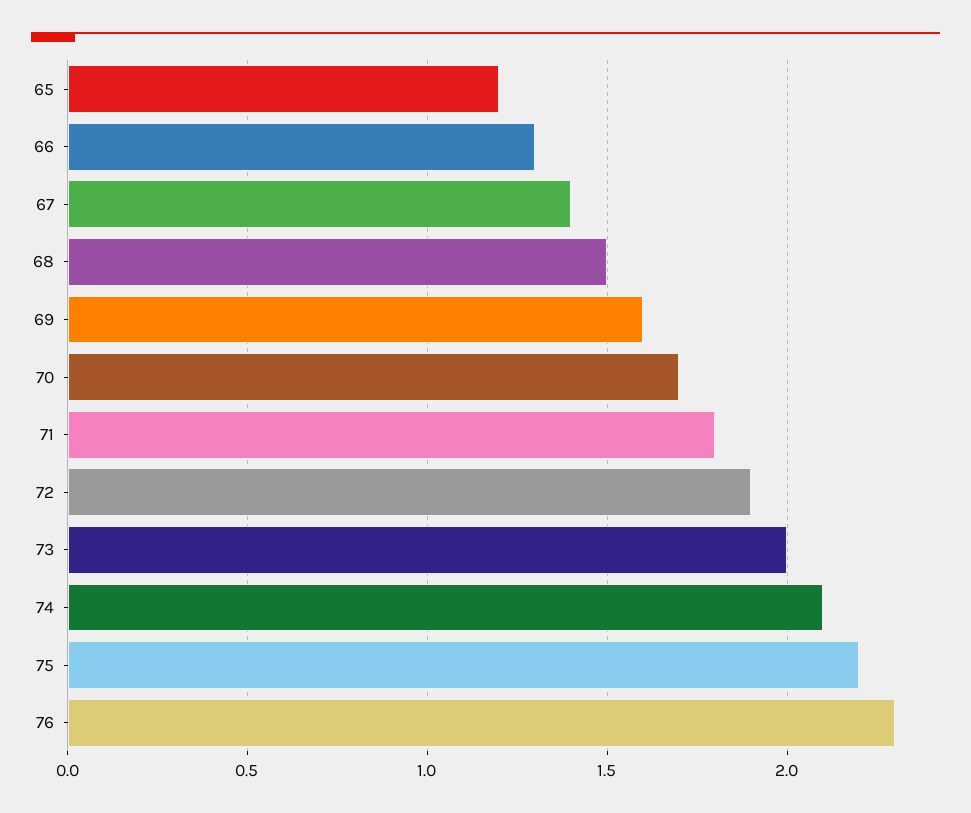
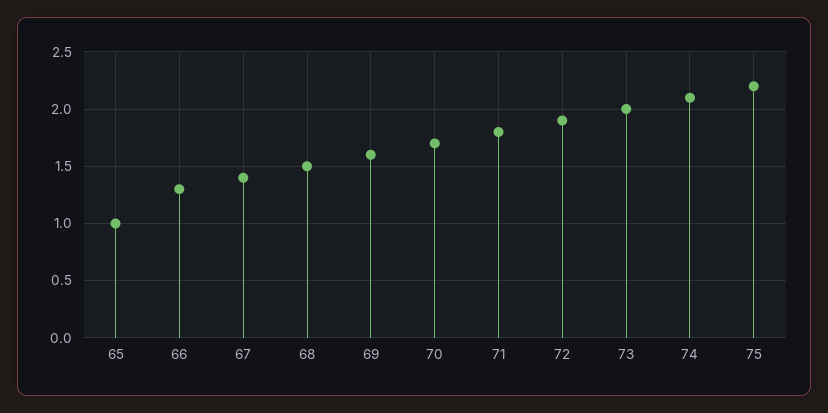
  {
-   "65": 1.2,
+   "65": 1,
    "66": 1.3,
    "67": 1.4,
    "68": 1.5,
    "69": 1.6,
    "70": 1.7,
    "71": 1.8,
    "72": 1.9,
    "73": 2,
    "74": 2.1,
-   "75": 2.2,
+   "75": 2.2
-   "76": 2.3
  }

